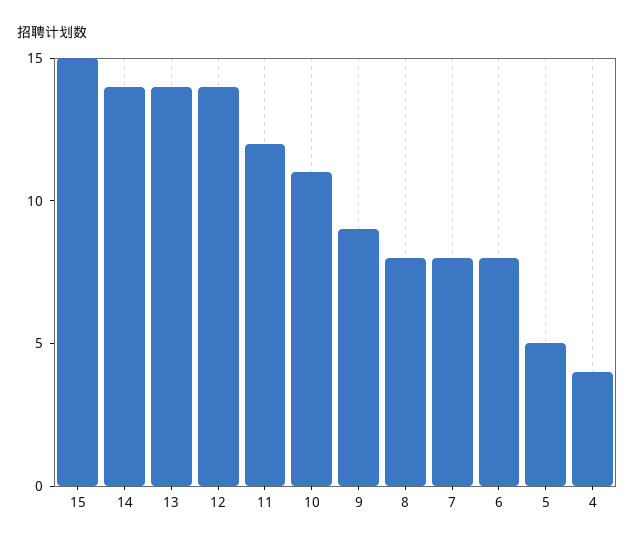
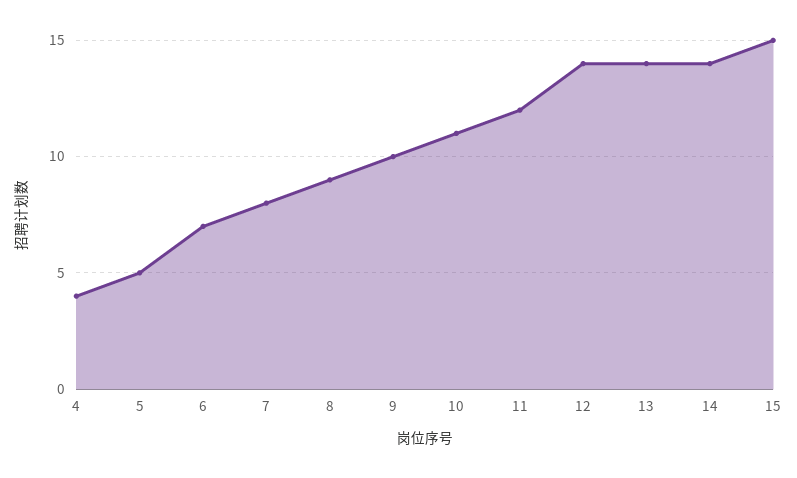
  {
    "15": 15,
    "14": 14,
    "13": 14,
    "12": 14,
    "11": 12,
    "10": 11,
-   "9": 9,
+   "9": 10,
-   "8": 8,
+   "8": 9,
    "7": 8,
-   "6": 8,
+   "6": 7,
    "5": 5,
    "4": 4
  }

